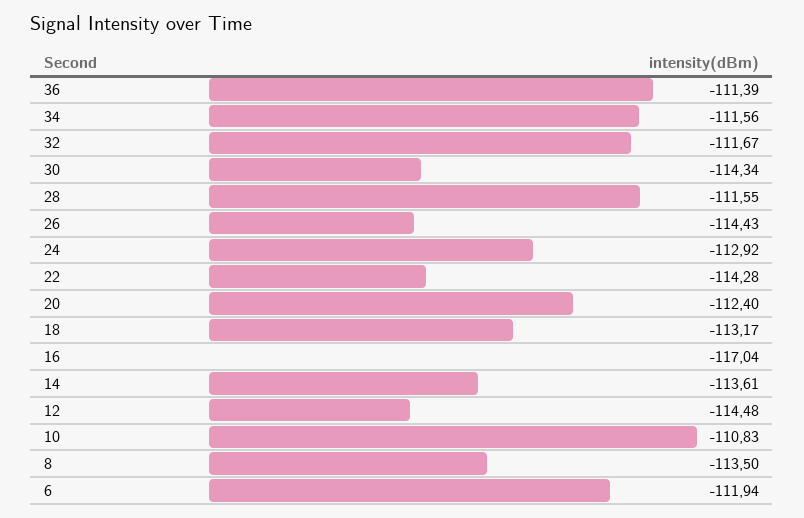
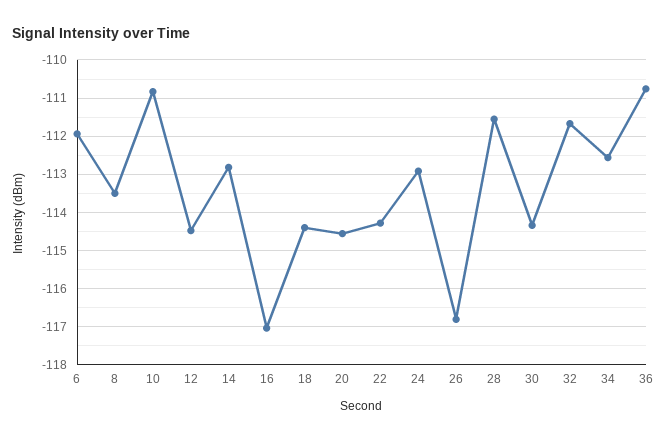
  {
-   "36": -111.39,
+   "36": -110.8,
-   "34": -111.56,
+   "34": -112.6,
    "32": -111.67,
    "30": -114.34,
    "28": -111.55,
-   "26": -114.43,
+   "26": -116.8,
    "24": -112.92,
    "22": -114.28,
-   "20": -112.4,
+   "20": -114.6,
-   "18": -113.17,
+   "18": -114.4,
    "16": -117.04,
-   "14": -113.61,
+   "14": -112.8,
    "12": -114.48,
    "10": -110.83,
    "8": -113.5,
    "6": -111.94
  }

